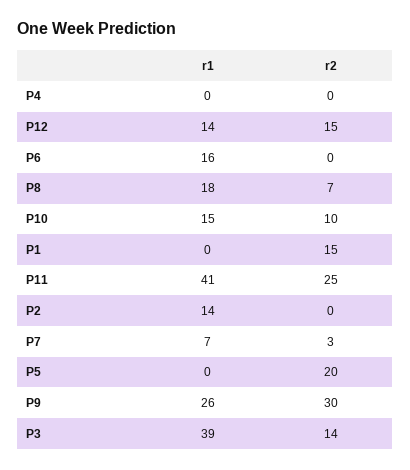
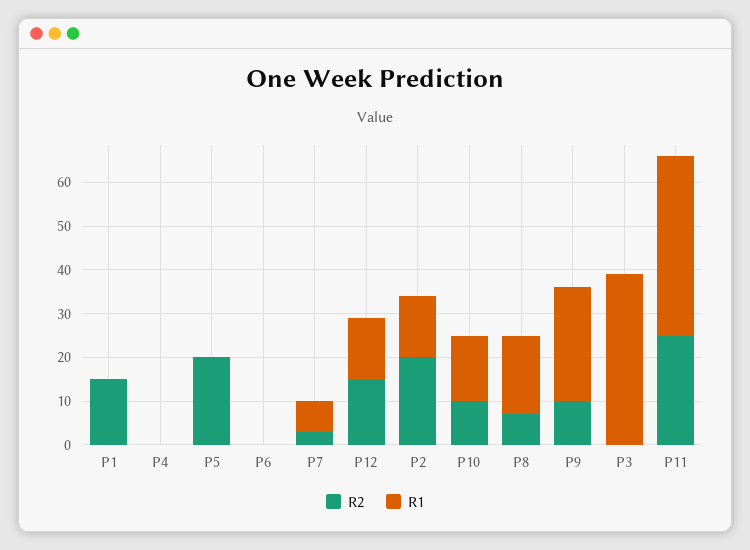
  {
    "r1": {
      "P4": 0,
      "P12": 14,
-     "P6": 16,
+     "P6": 0,
      "P8": 18,
      "P10": 15,
      "P1": 0,
      "P11": 41,
      "P2": 14,
      "P7": 7,
      "P5": 0,
      "P9": 26,
      "P3": 39
    },
    "r2": {
      "P4": 0,
      "P12": 15,
      "P6": 0,
      "P8": 7,
      "P10": 10,
      "P1": 15,
      "P11": 25,
-     "P2": 0,
+     "P2": 20,
      "P7": 3,
      "P5": 20,
-     "P9": 30,
+     "P9": 10,
-     "P3": 14
+     "P3": 0
    }
  }

